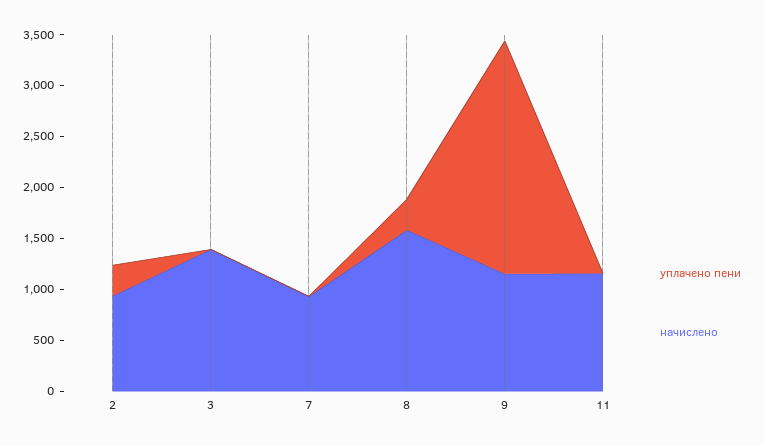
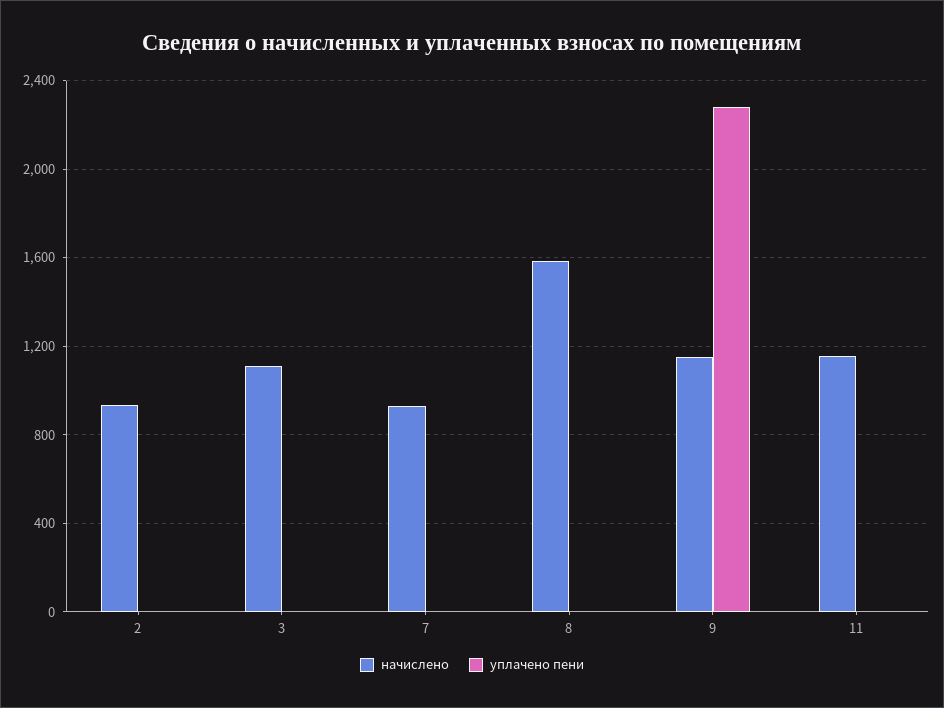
  {
    "уплачено пени": {
-     "2": 300,
+     "2": 0,
      "3": 0,
      "7": 0,
-     "8": 300,
+     "8": 0,
      "9": 2300,
      "11": 0
    },
    "начислено": {
      "2": 950,
-     "3": 1400,
+     "3": 1100,
      "7": 950,
      "8": 1600,
      "9": 1150,
      "11": 1150
    }
  }

